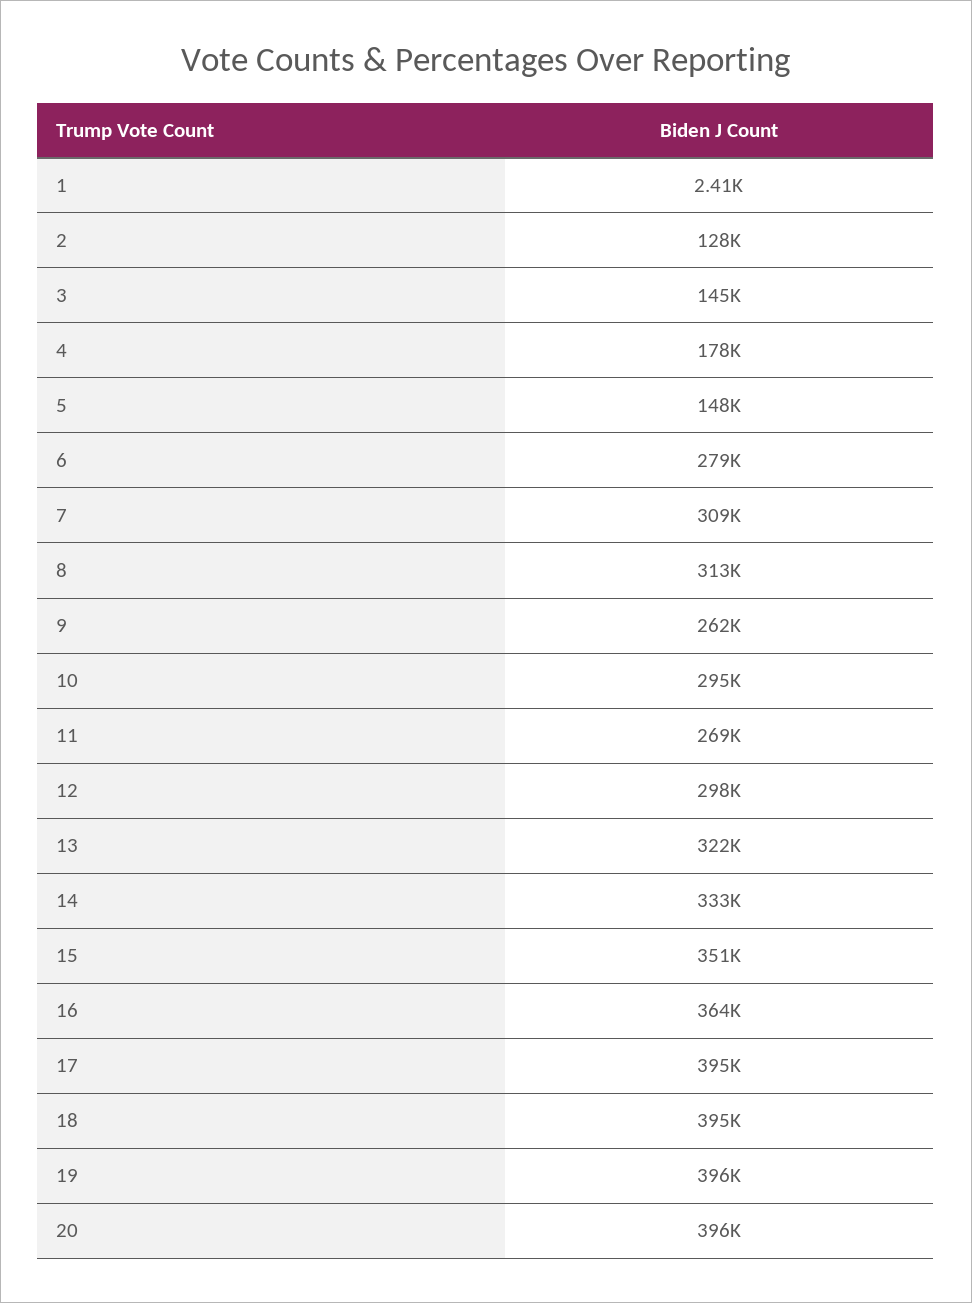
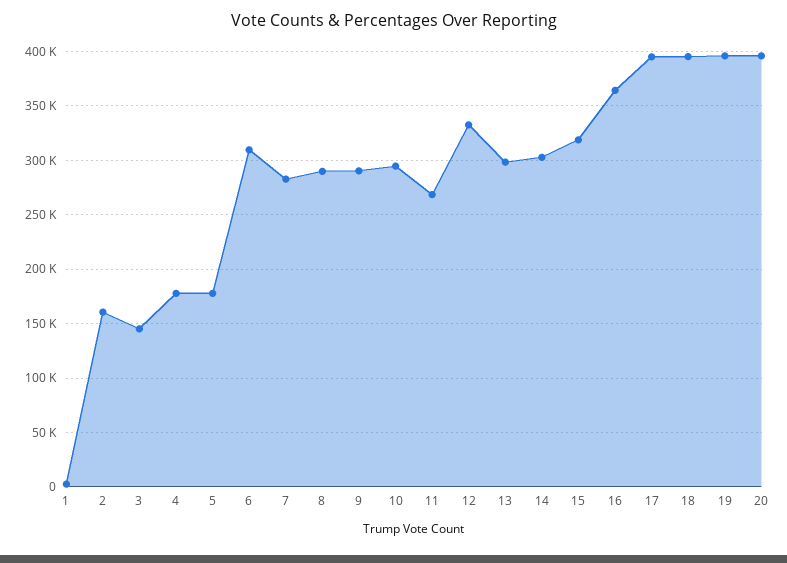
  {
    "1": 2410,
-   "2": 128000,
+   "2": 160000,
    "3": 145000,
    "4": 178000,
-   "5": 148000,
+   "5": 180000,
-   "6": 279000,
+   "6": 310000,
-   "7": 309000,
+   "7": 280000,
-   "8": 313000,
+   "8": 290000,
-   "9": 262000,
+   "9": 290000,
    "10": 295000,
    "11": 269000,
-   "12": 298000,
+   "12": 330000,
-   "13": 322000,
+   "13": 300000,
-   "14": 333000,
+   "14": 300000,
-   "15": 351000,
+   "15": 320000,
    "16": 364000,
    "17": 395000,
    "18": 395000,
    "19": 396000,
    "20": 396000
  }

